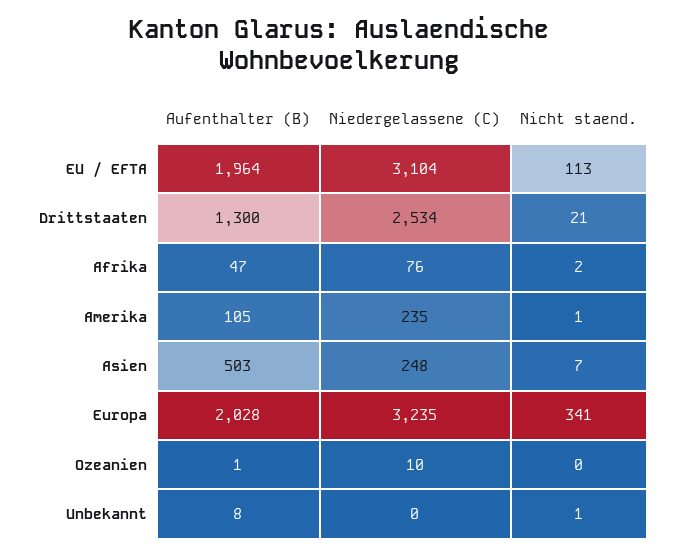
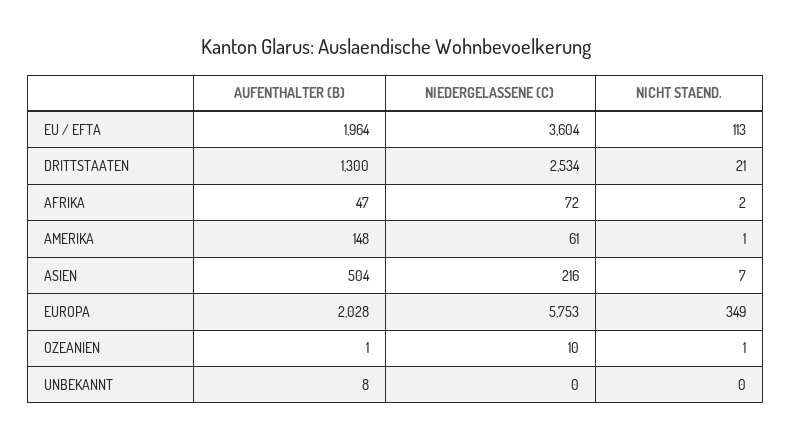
  {
    "Aufenthalter (B)": {
      "EU / EFTA": 1964,
      "Drittstaaten": 1300,
      "Afrika": 47,
-     "Amerika": 105,
+     "Amerika": 148,
-     "Asien": 503,
+     "Asien": 504,
      "Europa": 2028,
      "Ozeanien": 1,
      "Unbekannt": 8
    },
    "Niedergelassene (C)": {
-     "EU / EFTA": 3104,
+     "EU / EFTA": 3604,
      "Drittstaaten": 2534,
-     "Afrika": 76,
+     "Afrika": 72,
-     "Amerika": 235,
+     "Amerika": 61,
-     "Asien": 248,
+     "Asien": 216,
-     "Europa": 3235,
+     "Europa": 5753,
      "Ozeanien": 10,
      "Unbekannt": 0
    },
    "Nicht staend.": {
      "EU / EFTA": 113,
      "Drittstaaten": 21,
      "Afrika": 2,
      "Amerika": 1,
      "Asien": 7,
-     "Europa": 341,
+     "Europa": 349,
-     "Ozeanien": 0,
+     "Ozeanien": 1,
-     "Unbekannt": 1
+     "Unbekannt": 0
    }
  }

